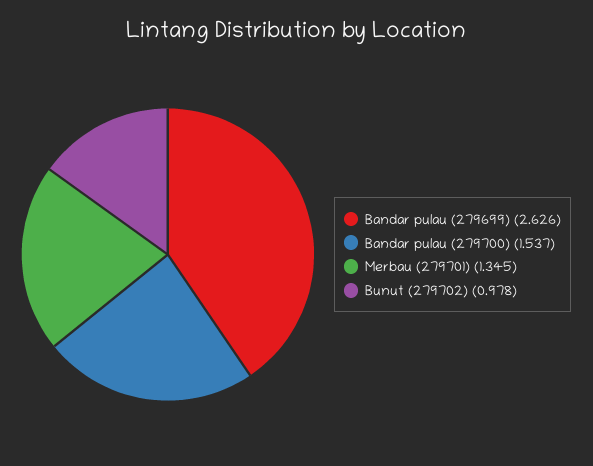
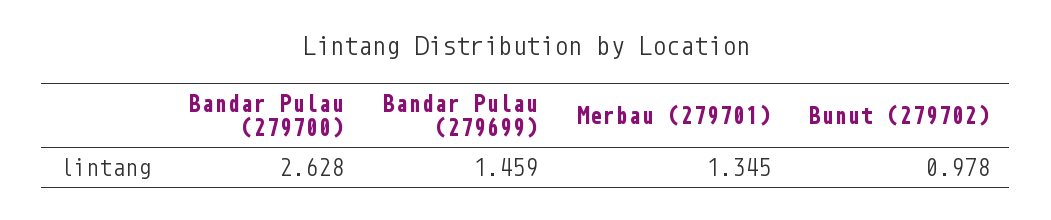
  {
-   "Bandar pulau (279699)": 2.626,
+   "Bandar pulau (279699)": 1.459,
-   "Bandar pulau (279700)": 1.537,
+   "Bandar pulau (279700)": 2.628,
    "Merbau (279701)": 1.345,
    "Bunut (279702)": 0.978
  }

